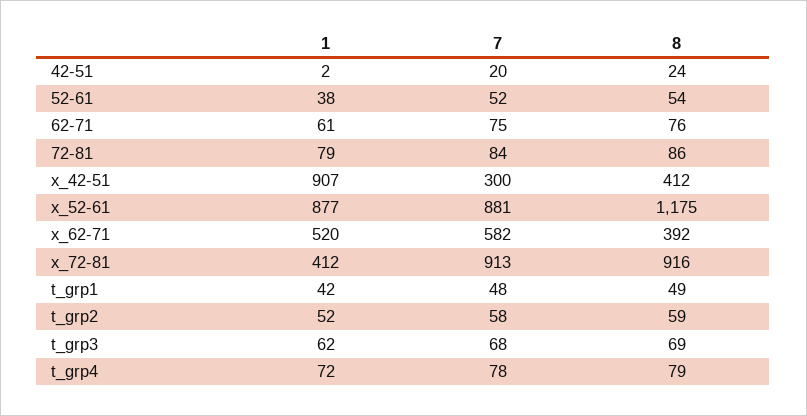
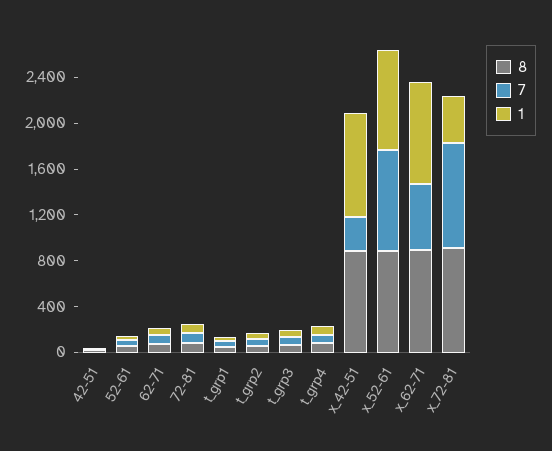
  {
    "1": {
      "42-51": 2,
      "52-61": 38,
      "62-71": 61,
      "72-81": 79,
      "x_42-51": 907,
      "x_52-61": 877,
-     "x_62-71": 520,
+     "x_62-71": 900,
      "x_72-81": 412,
      "t_grp1": 42,
      "t_grp2": 52,
      "t_grp3": 62,
      "t_grp4": 72
    },
    "7": {
      "42-51": 20,
      "52-61": 52,
      "62-71": 75,
      "72-81": 84,
      "x_42-51": 300,
      "x_52-61": 881,
      "x_62-71": 582,
      "x_72-81": 913,
      "t_grp1": 48,
      "t_grp2": 58,
      "t_grp3": 68,
      "t_grp4": 78
    },
    "8": {
      "42-51": 24,
      "52-61": 54,
      "62-71": 76,
      "72-81": 86,
-     "x_42-51": 412,
+     "x_42-51": 900,
-     "x_52-61": 1175,
+     "x_52-61": 900,
-     "x_62-71": 392,
+     "x_62-71": 900,
      "x_72-81": 916,
      "t_grp1": 49,
      "t_grp2": 59,
      "t_grp3": 69,
      "t_grp4": 79
    }
  }

